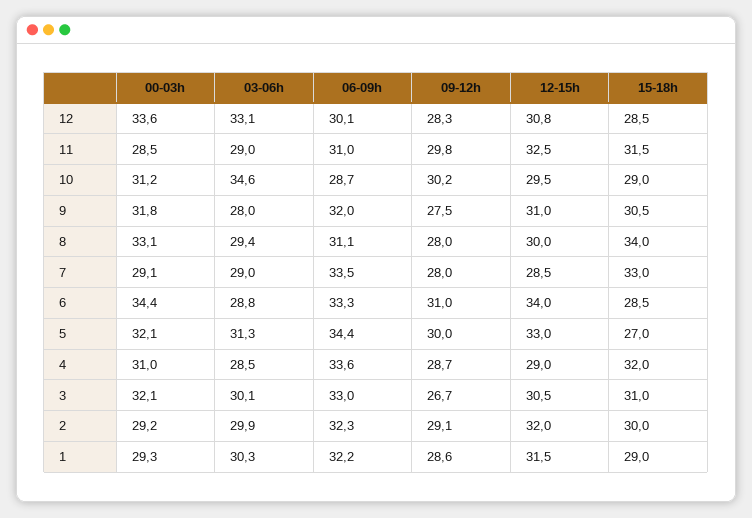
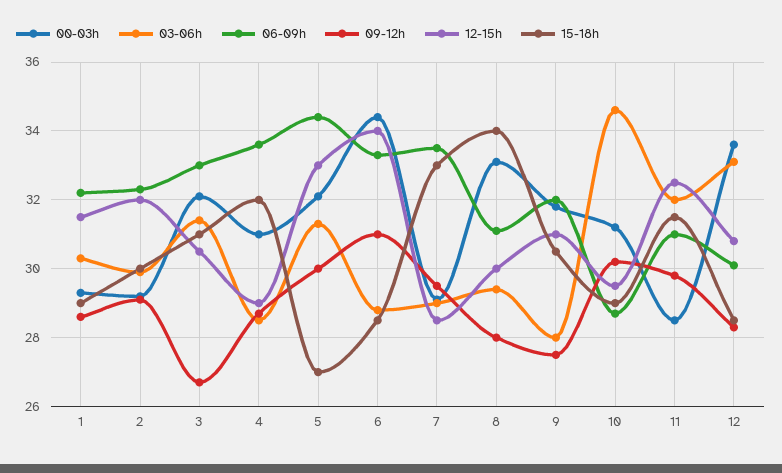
  {
    "00-03h": {
      "12": 33.6,
      "11": 28.5,
      "10": 31.2,
      "9": 31.8,
      "8": 33.1,
      "7": 29.1,
      "6": 34.4,
      "5": 32.1,
      "4": 31,
      "3": 32.1,
      "2": 29.2,
      "1": 29.3
    },
    "03-06h": {
      "12": 33.1,
-     "11": 29,
+     "11": 32,
      "10": 34.6,
      "9": 28,
      "8": 29.4,
      "7": 29,
      "6": 28.8,
      "5": 31.3,
      "4": 28.5,
-     "3": 30.1,
+     "3": 31.5,
      "2": 29.9,
      "1": 30.3
    },
    "06-09h": {
      "12": 30.1,
      "11": 31,
      "10": 28.7,
      "9": 32,
      "8": 31.1,
      "7": 33.5,
      "6": 33.3,
      "5": 34.4,
      "4": 33.6,
      "3": 33,
      "2": 32.3,
      "1": 32.2
    },
    "09-12h": {
      "12": 28.3,
      "11": 29.8,
      "10": 30.2,
      "9": 27.5,
      "8": 28,
-     "7": 28,
+     "7": 29.5,
      "6": 31,
      "5": 30,
      "4": 28.7,
      "3": 26.7,
      "2": 29.1,
      "1": 28.6
    },
    "12-15h": {
      "12": 30.8,
      "11": 32.5,
      "10": 29.5,
      "9": 31,
      "8": 30,
      "7": 28.5,
      "6": 34,
      "5": 33,
      "4": 29,
      "3": 30.5,
      "2": 32,
      "1": 31.5
    },
    "15-18h": {
      "12": 28.5,
      "11": 31.5,
      "10": 29,
      "9": 30.5,
      "8": 34,
      "7": 33,
      "6": 28.5,
      "5": 27,
      "4": 32,
      "3": 31,
      "2": 30,
      "1": 29
    }
  }

